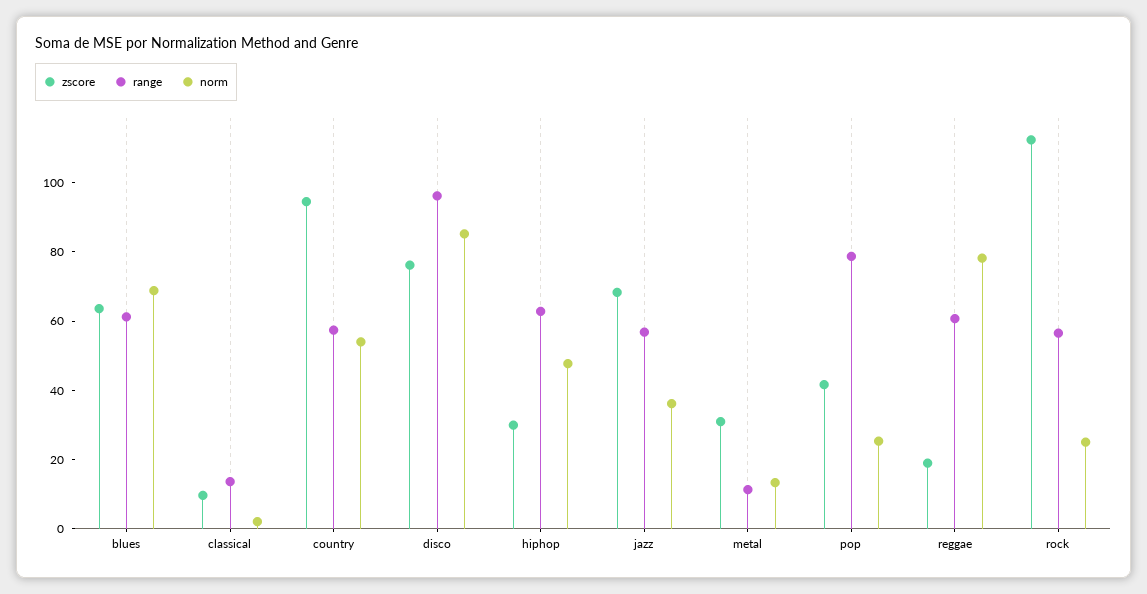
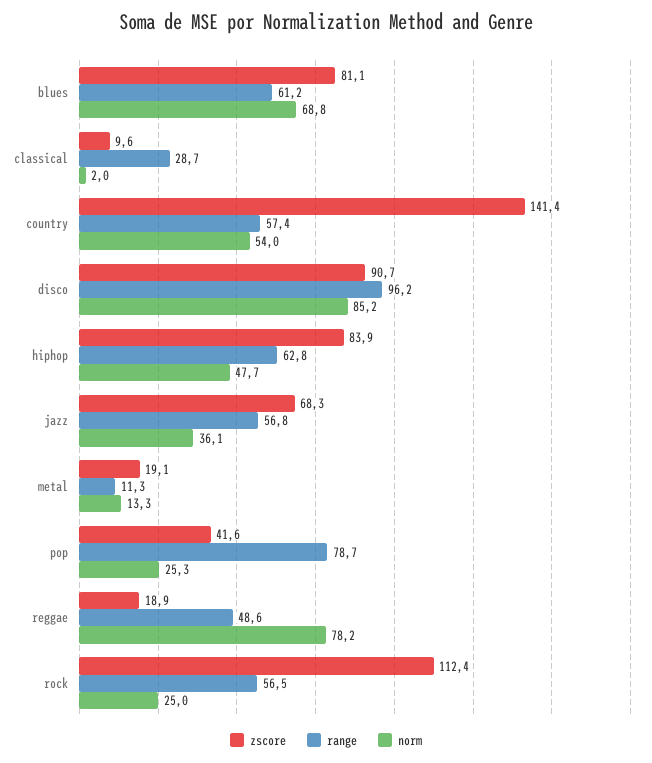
  {
    "zscore": {
-     "blues": 65,
+     "blues": 81.1,
      "classical": 9.6,
-     "country": 95,
+     "country": 141.4,
-     "disco": 75,
+     "disco": 90.7,
-     "hiphop": 30,
+     "hiphop": 83.9,
      "jazz": 68.3,
-     "metal": 30,
+     "metal": 19.1,
      "pop": 41.6,
      "reggae": 18.9,
      "rock": 112.4
    },
    "range": {
      "blues": 61.2,
-     "classical": 15,
+     "classical": 28.7,
      "country": 57.4,
      "disco": 96.2,
      "hiphop": 62.8,
      "jazz": 56.8,
      "metal": 11.3,
      "pop": 78.7,
-     "reggae": 60,
+     "reggae": 48.6,
      "rock": 56.5
    },
    "norm": {
      "blues": 68.8,
      "classical": 2,
      "country": 54,
      "disco": 85.2,
      "hiphop": 47.7,
      "jazz": 36.1,
      "metal": 13.3,
      "pop": 25.3,
      "reggae": 78.2,
      "rock": 25
    }
  }

